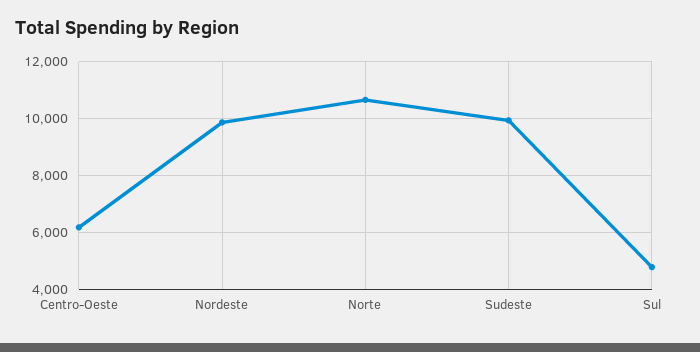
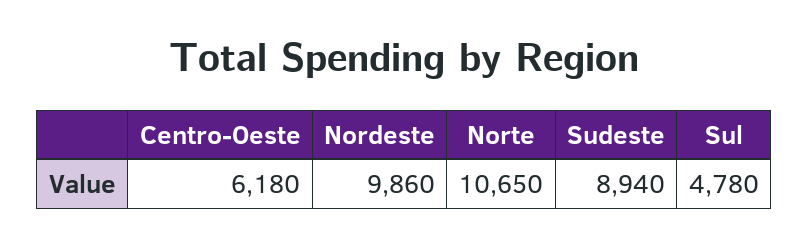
  {
    "Centro-Oeste": 6180,
    "Nordeste": 9860,
    "Norte": 10650,
-   "Sudeste": 10000,
+   "Sudeste": 8940,
    "Sul": 4780
  }

